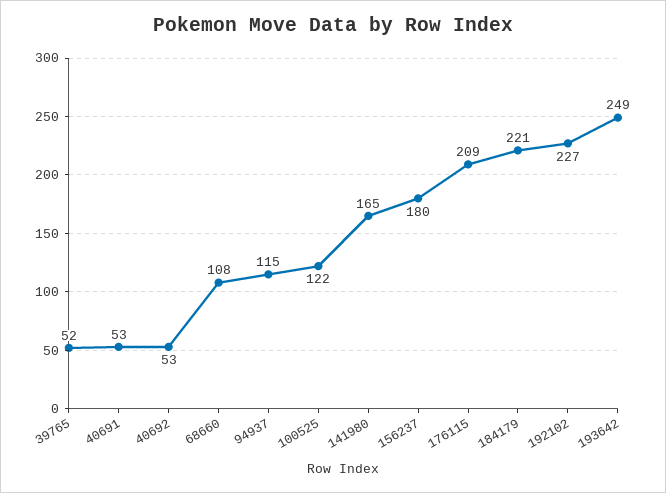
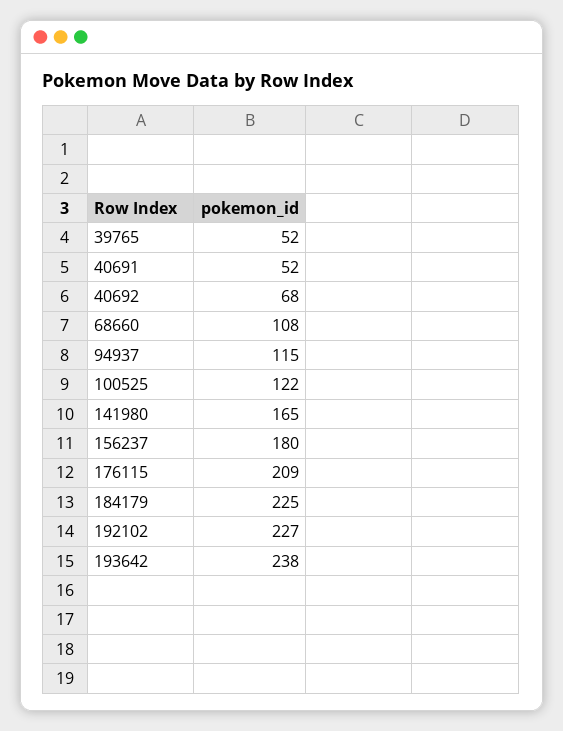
  {
    "39765": 52,
-   "40691": 53,
+   "40691": 52,
-   "40692": 53,
+   "40692": 68,
    "68660": 108,
    "94937": 115,
    "100525": 122,
    "141980": 165,
    "156237": 180,
    "176115": 209,
-   "184179": 221,
+   "184179": 225,
    "192102": 227,
-   "193642": 249
+   "193642": 238
  }

